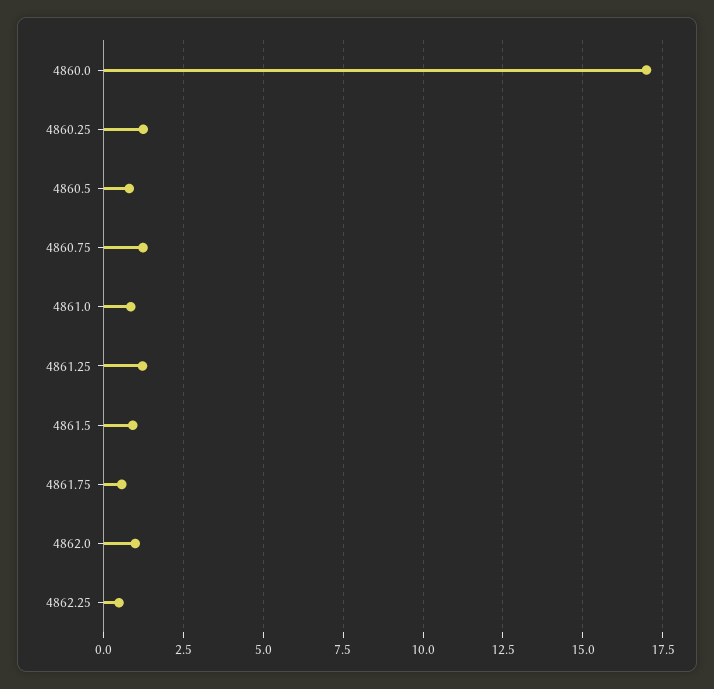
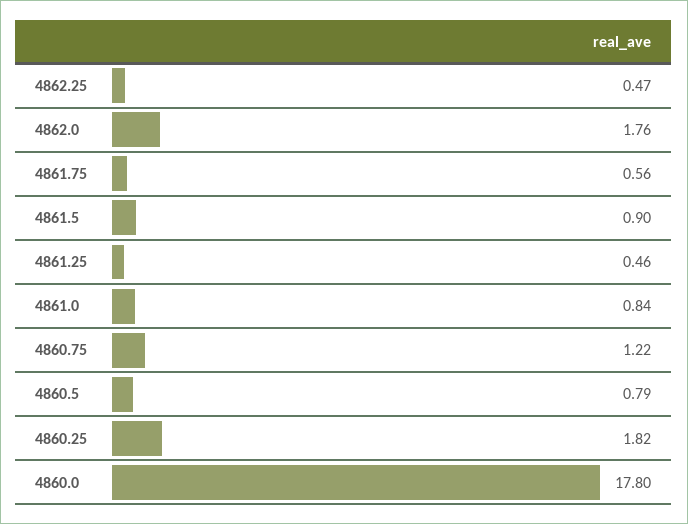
  {
-   "4860.0": 17,
+   "4860.0": 17.8,
-   "4860.25": 1.25,
+   "4860.25": 1.82,
    "4860.5": 0.79,
    "4860.75": 1.22,
    "4861.0": 0.84,
-   "4861.25": 1.25,
+   "4861.25": 0.46,
    "4861.5": 0.9,
    "4861.75": 0.56,
-   "4862.0": 1,
+   "4862.0": 1.76,
    "4862.25": 0.47
  }

